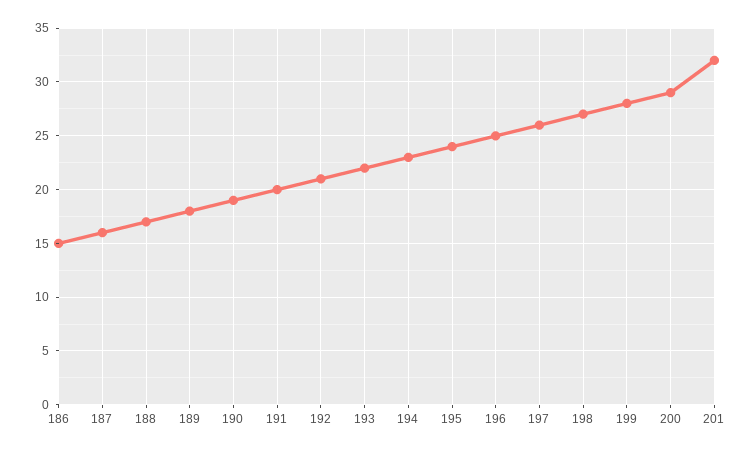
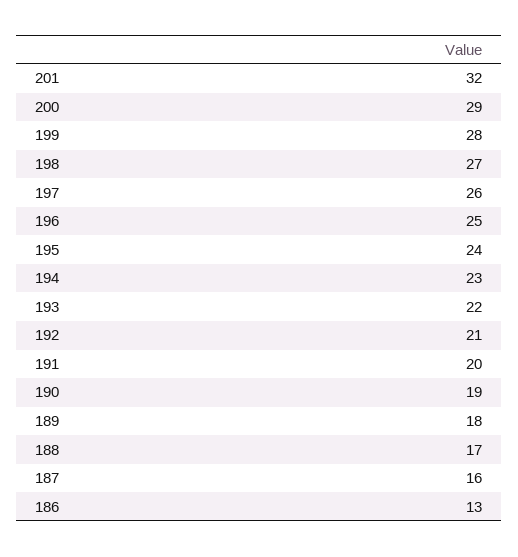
  {
-   "186": 15,
+   "186": 13,
    "187": 16,
    "188": 17,
    "189": 18,
    "190": 19,
    "191": 20,
    "192": 21,
    "193": 22,
    "194": 23,
    "195": 24,
    "196": 25,
    "197": 26,
    "198": 27,
    "199": 28,
    "200": 29,
    "201": 32
  }

